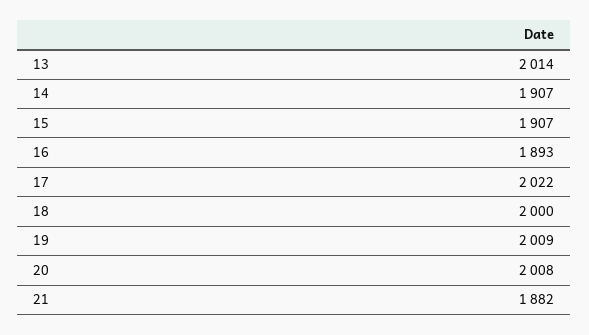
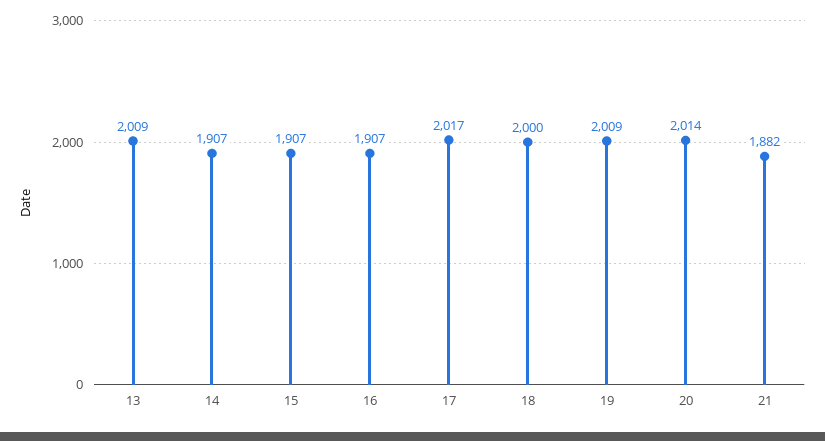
  {
-   "13": 2014,
+   "13": 2009,
    "14": 1907,
    "15": 1907,
-   "16": 1893,
+   "16": 1907,
-   "17": 2022,
+   "17": 2017,
    "18": 2000,
    "19": 2009,
-   "20": 2008,
+   "20": 2014,
    "21": 1882
  }

